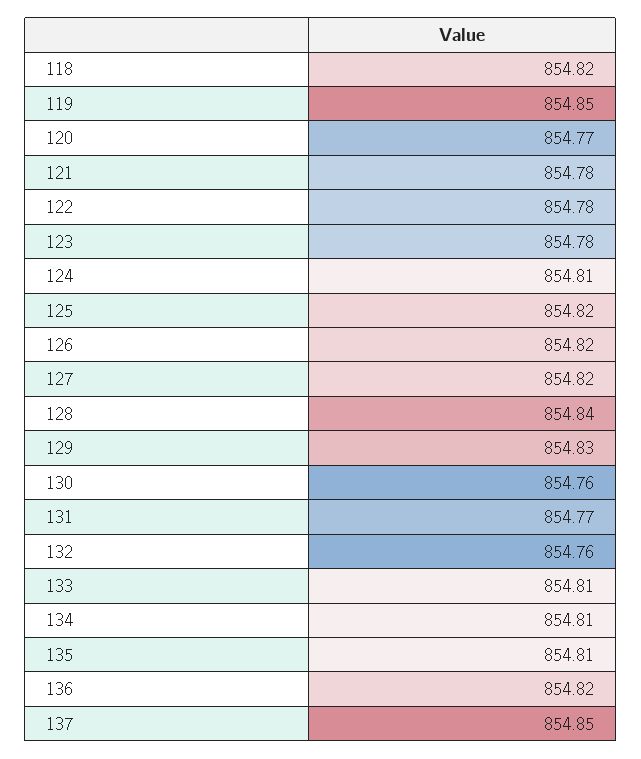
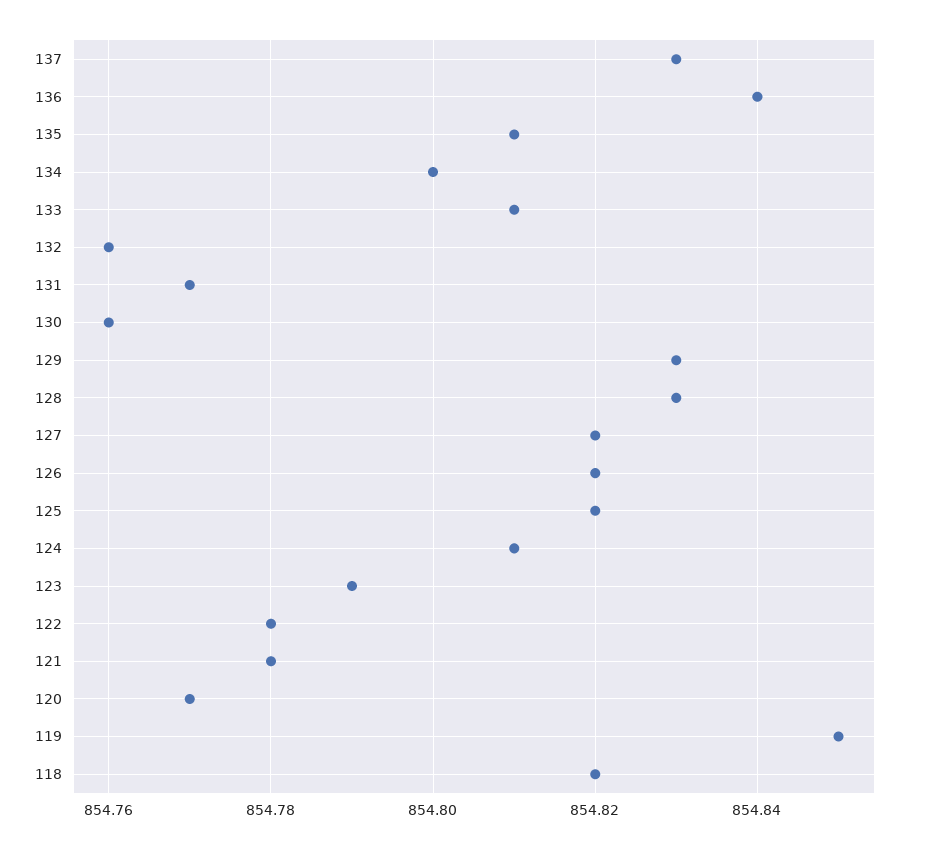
  {
    "118": 854.82,
    "119": 854.85,
    "120": 854.77,
    "121": 854.78,
    "122": 854.78,
-   "123": 854.78,
+   "123": 854.79,
    "124": 854.81,
    "125": 854.82,
    "126": 854.82,
    "127": 854.82,
-   "128": 854.84,
+   "128": 854.83,
    "129": 854.83,
    "130": 854.76,
    "131": 854.77,
    "132": 854.76,
    "133": 854.81,
-   "134": 854.81,
+   "134": 854.8,
    "135": 854.81,
-   "136": 854.82,
+   "136": 854.84,
-   "137": 854.85
+   "137": 854.83
  }

